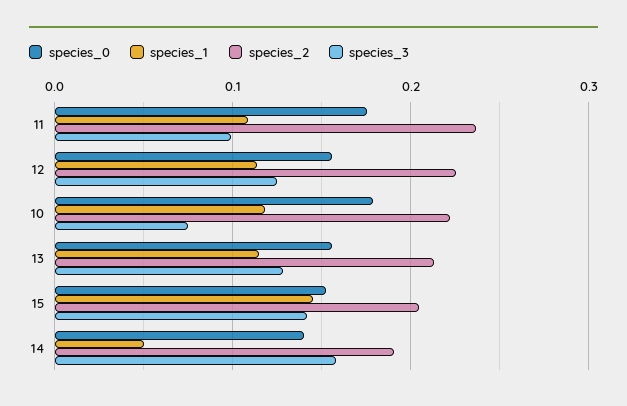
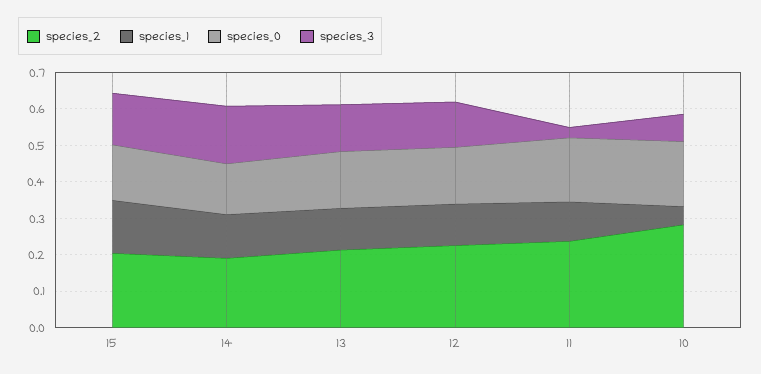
  {
    "species_0": {
      "11": 0.18,
      "12": 0.16,
      "10": 0.18,
      "13": 0.16,
      "15": 0.15,
      "14": 0.14
    },
    "species_1": {
      "11": 0.11,
      "12": 0.11,
-     "10": 0.12,
+     "10": 0.05,
      "13": 0.11,
      "15": 0.15,
-     "14": 0.05
+     "14": 0.125
    },
    "species_2": {
      "11": 0.24,
      "12": 0.23,
-     "10": 0.22,
+     "10": 0.275,
      "13": 0.21,
      "15": 0.2,
      "14": 0.19
    },
    "species_3": {
-     "11": 0.1,
+     "11": 0.025,
      "12": 0.12,
      "10": 0.08,
      "13": 0.13,
      "15": 0.14,
      "14": 0.16
    }
  }

